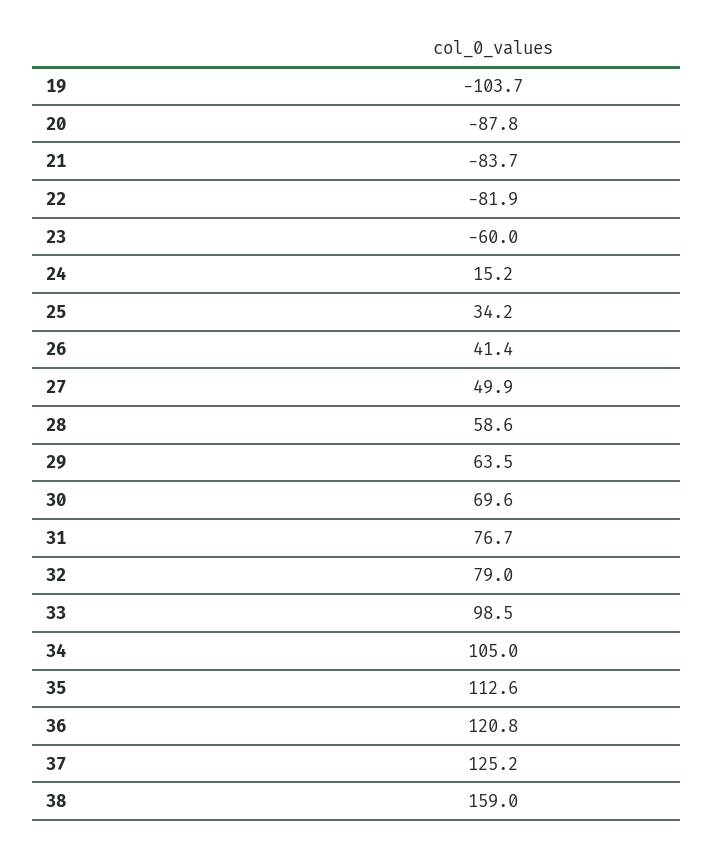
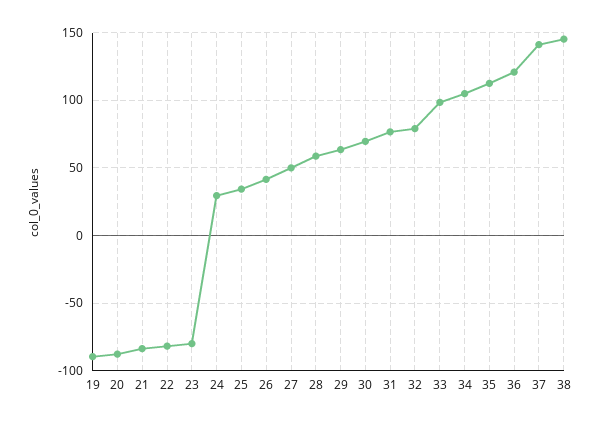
  {
-   "19": -103.7,
+   "19": -90,
    "20": -87.8,
    "21": -83.7,
    "22": -81.9,
-   "23": -60,
+   "23": -80,
-   "24": 15.2,
+   "24": 30,
    "25": 34.2,
    "26": 41.4,
    "27": 49.9,
    "28": 58.6,
    "29": 63.5,
    "30": 69.6,
    "31": 76.7,
    "32": 79,
    "33": 98.5,
    "34": 105,
    "35": 112.6,
    "36": 120.8,
-   "37": 125.2,
+   "37": 140,
-   "38": 159
+   "38": 145
  }

